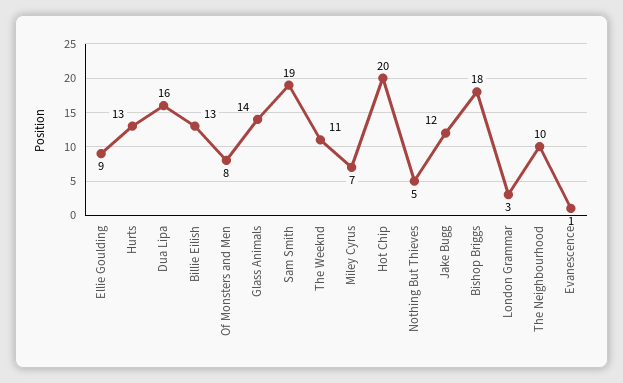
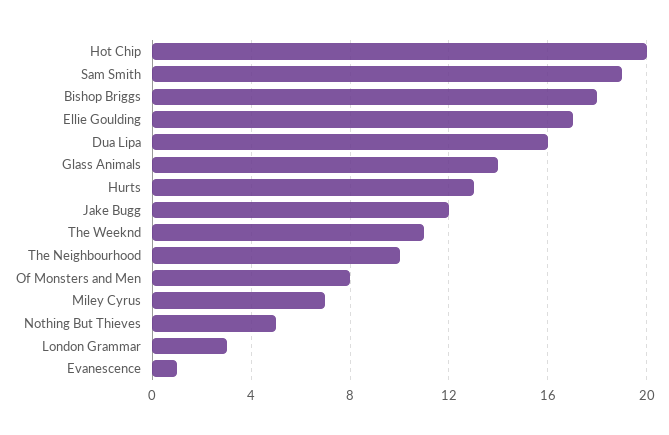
  {
-   "Ellie Goulding": 9,
+   "Ellie Goulding": 17,
    "Hurts": 13,
    "Dua Lipa": 16,
-   "Billie Eilish": 13,
    "Of Monsters and Men": 8,
    "Glass Animals": 14,
    "Sam Smith": 19,
    "The Weeknd": 11,
    "Miley Cyrus": 7,
    "Hot Chip": 20,
    "Nothing But Thieves": 5,
    "Jake Bugg": 12,
    "Bishop Briggs": 18,
    "London Grammar": 3,
    "The Neighbourhood": 10,
    "Evanescence": 1
  }

